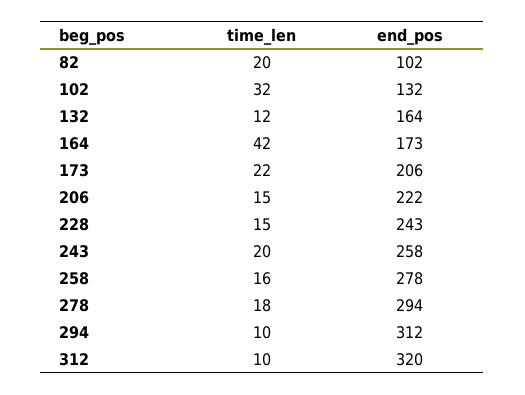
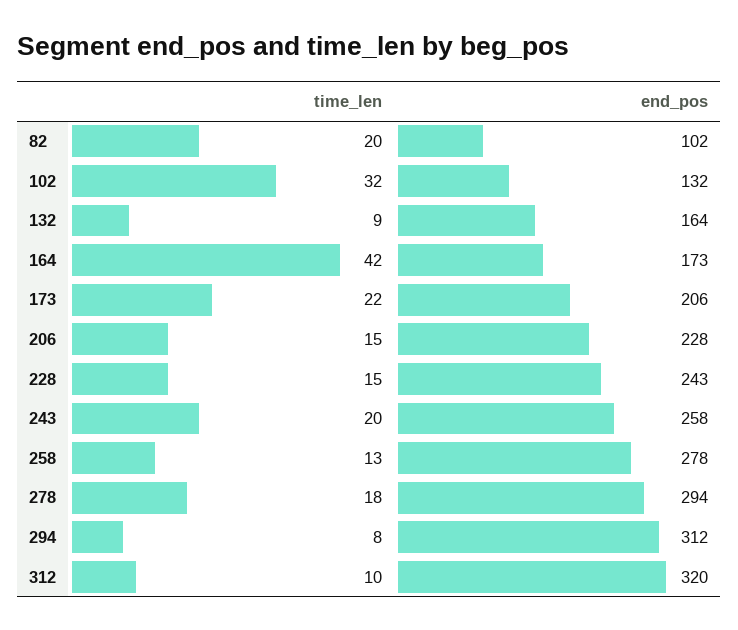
  {
    "time_len": {
      "82": 20,
      "102": 32,
-     "132": 12,
+     "132": 9,
      "164": 42,
      "173": 22,
      "206": 15,
      "228": 15,
      "243": 20,
-     "258": 16,
+     "258": 13,
      "278": 18,
-     "294": 10,
+     "294": 8,
      "312": 10
    },
    "end_pos": {
      "82": 102,
      "102": 132,
      "132": 164,
      "164": 173,
      "173": 206,
-     "206": 222,
+     "206": 228,
      "228": 243,
      "243": 258,
      "258": 278,
      "278": 294,
      "294": 312,
      "312": 320
    }
  }

